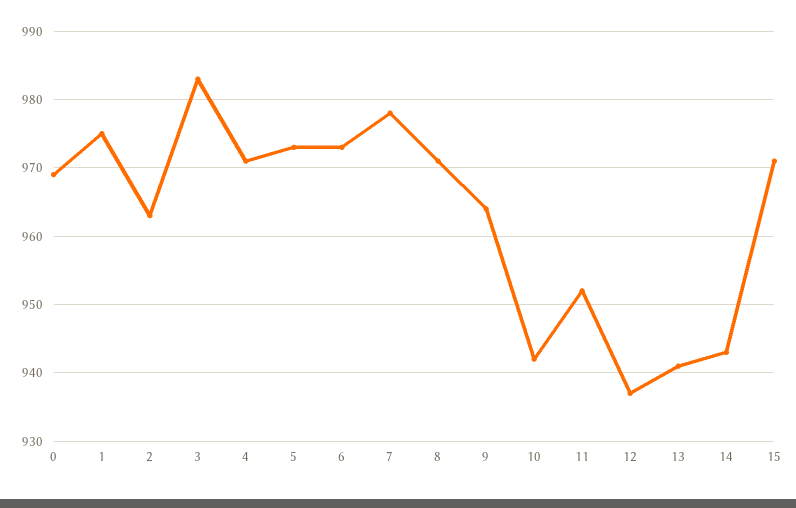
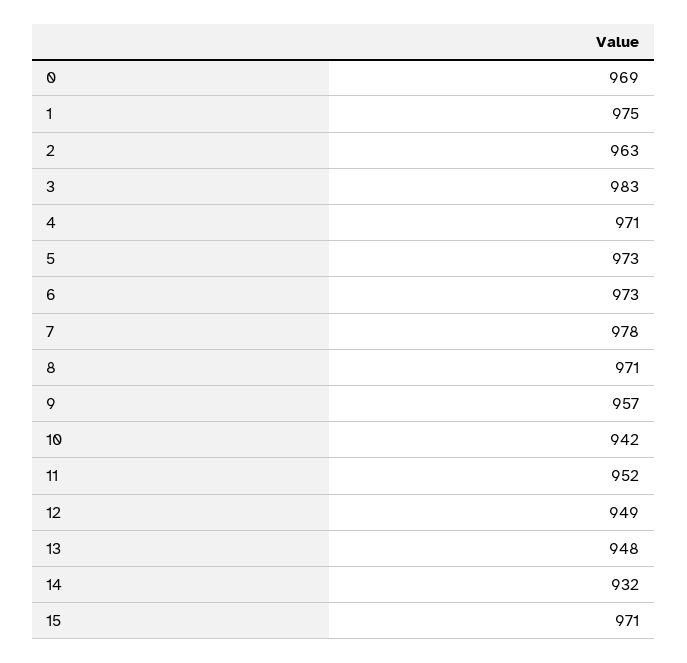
  {
    "0": 969,
    "1": 975,
    "2": 963,
    "3": 983,
    "4": 971,
    "5": 973,
    "6": 973,
    "7": 978,
    "8": 971,
-   "9": 964,
+   "9": 957,
    "10": 942,
    "11": 952,
-   "12": 937,
+   "12": 949,
-   "13": 941,
+   "13": 948,
-   "14": 943,
+   "14": 932,
    "15": 971
  }

